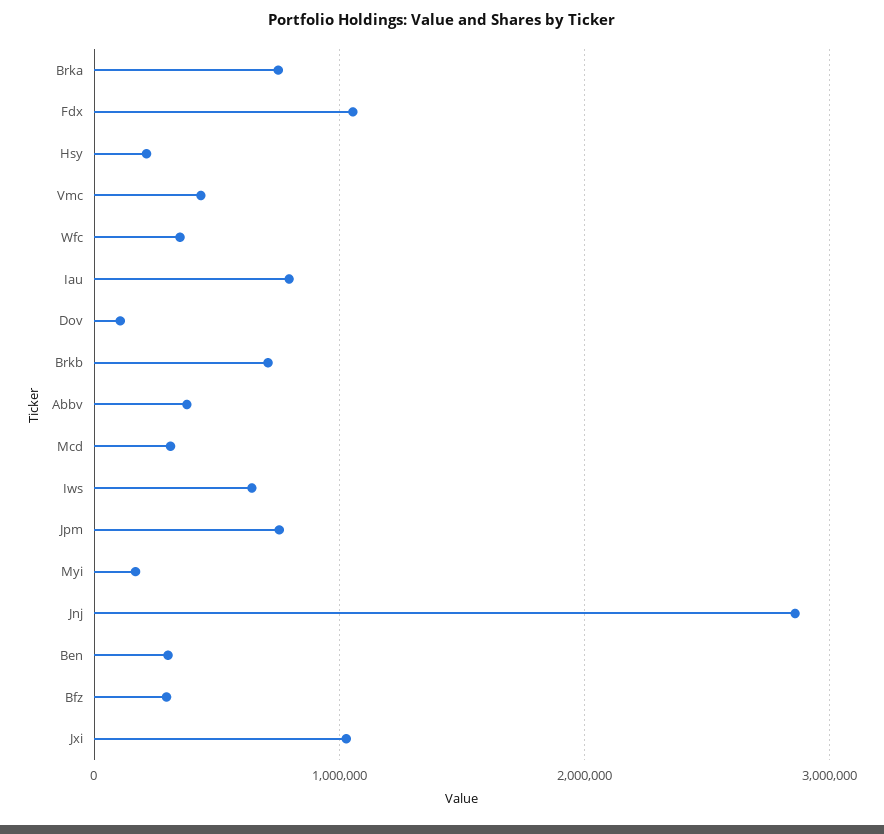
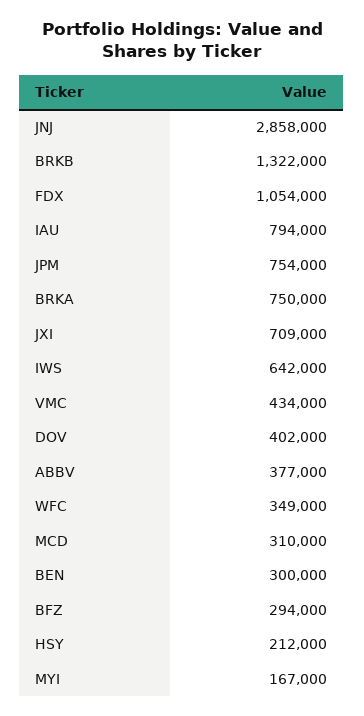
  {
    "Brka": 750000,
    "Fdx": 1054000,
    "Hsy": 212000,
    "Vmc": 434000,
    "Wfc": 349000,
    "Iau": 794000,
-   "Dov": 100000,
+   "Dov": 402000,
-   "Brkb": 700000,
+   "Brkb": 1322000,
    "Abbv": 377000,
    "Mcd": 310000,
    "Iws": 642000,
    "Jpm": 754000,
    "Myi": 167000,
    "Jnj": 2858000,
    "Ben": 300000,
    "Bfz": 294000,
-   "Jxi": 1000000
+   "Jxi": 709000
  }

